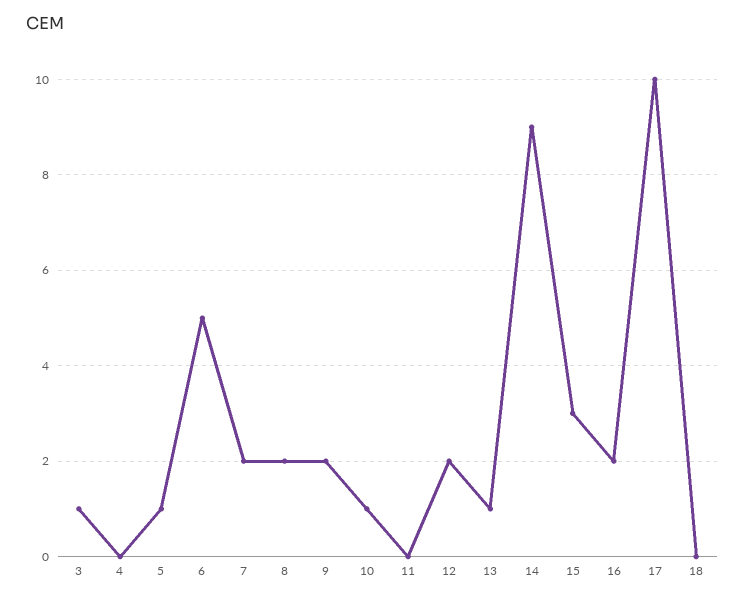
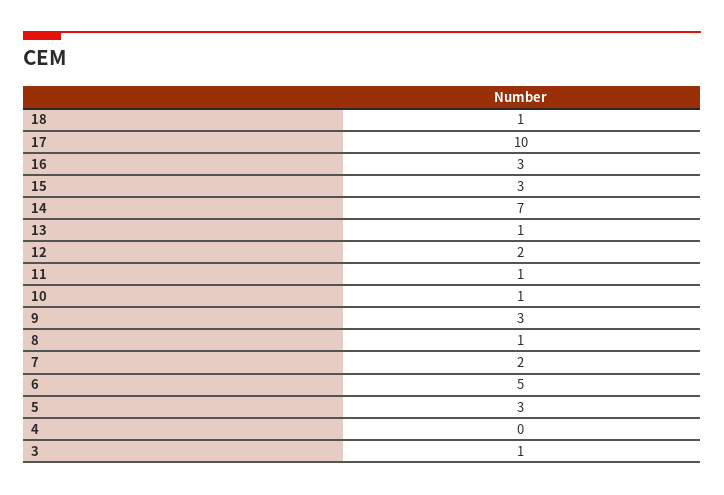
  {
    "3": 1,
    "4": 0,
-   "5": 1,
+   "5": 3,
    "6": 5,
    "7": 2,
-   "8": 2,
+   "8": 1,
-   "9": 2,
+   "9": 3,
    "10": 1,
-   "11": 0,
+   "11": 1,
    "12": 2,
    "13": 1,
-   "14": 9,
+   "14": 7,
    "15": 3,
-   "16": 2,
+   "16": 3,
    "17": 10,
-   "18": 0
+   "18": 1
  }

